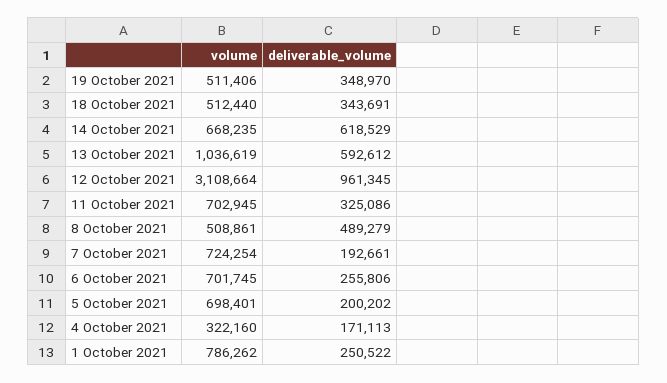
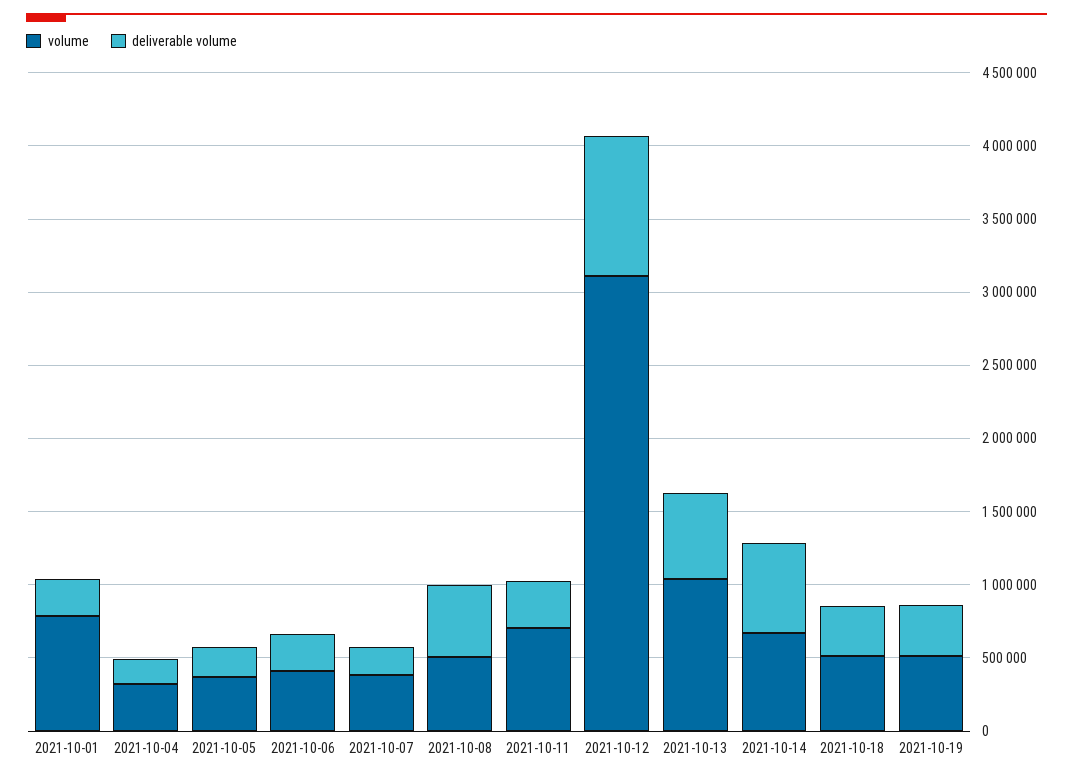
  {
    "volume": {
      "19 October 2021": 511406,
      "18 October 2021": 512440,
      "14 October 2021": 668235,
      "13 October 2021": 1036619,
      "12 October 2021": 3108664,
      "11 October 2021": 702945,
      "8 October 2021": 508861,
-     "7 October 2021": 724254,
+     "7 October 2021": 400000,
-     "6 October 2021": 701745,
+     "6 October 2021": 400000,
-     "5 October 2021": 698401,
+     "5 October 2021": 400000,
      "4 October 2021": 322160,
      "1 October 2021": 786262
    },
    "deliverable_volume": {
      "19 October 2021": 348970,
      "18 October 2021": 343691,
      "14 October 2021": 618529,
      "13 October 2021": 592612,
      "12 October 2021": 961345,
      "11 October 2021": 325086,
      "8 October 2021": 489279,
      "7 October 2021": 192661,
      "6 October 2021": 255806,
      "5 October 2021": 200202,
      "4 October 2021": 171113,
      "1 October 2021": 250522
    }
  }

